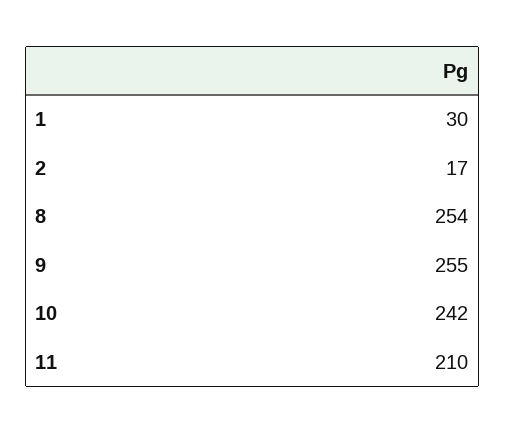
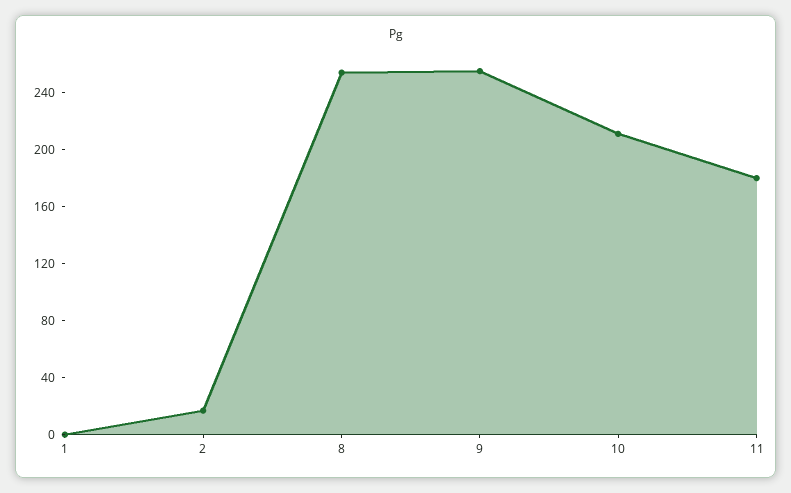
  {
-   "1": 30,
+   "1": 0,
    "2": 17,
    "8": 254,
    "9": 255,
-   "10": 242,
+   "10": 210,
-   "11": 210
+   "11": 180
  }

